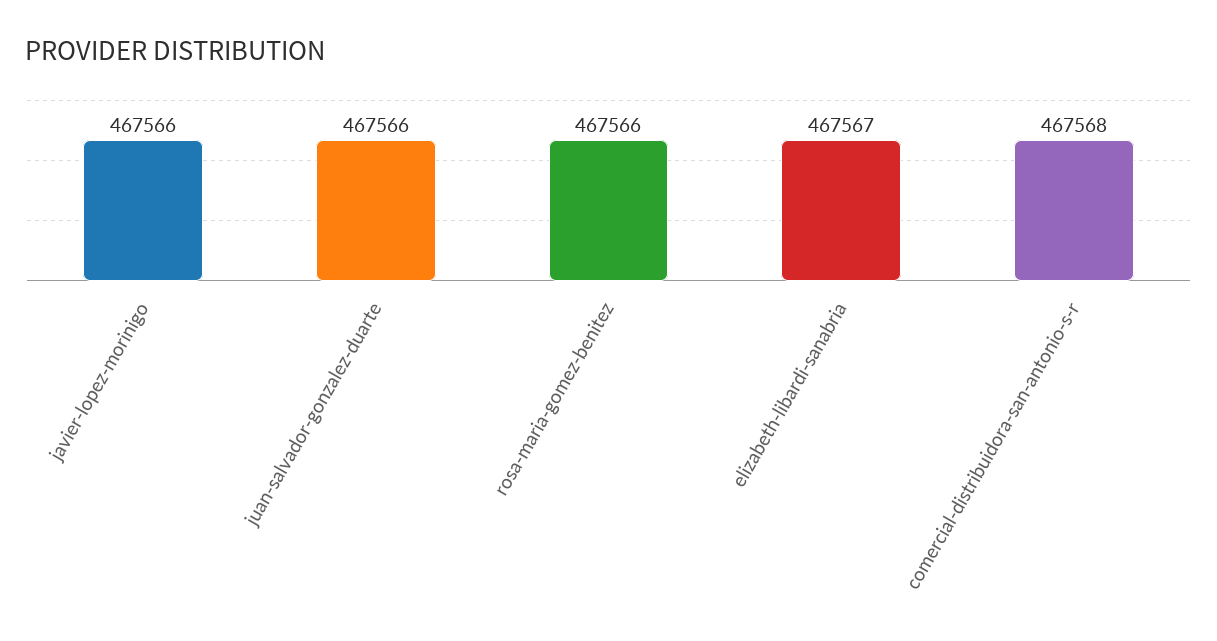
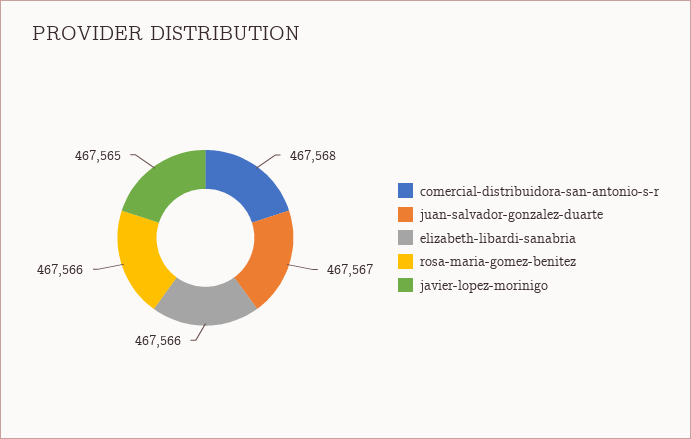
  {
-   "javier-lopez-morinigo": 467566,
+   "javier-lopez-morinigo": 467565,
-   "juan-salvador-gonzalez-duarte": 467566,
+   "juan-salvador-gonzalez-duarte": 467567,
    "rosa-maria-gomez-benitez": 467566,
-   "elizabeth-libardi-sanabria": 467567,
+   "elizabeth-libardi-sanabria": 467566,
    "comercial-distribuidora-san-antonio-s-r": 467568
  }

